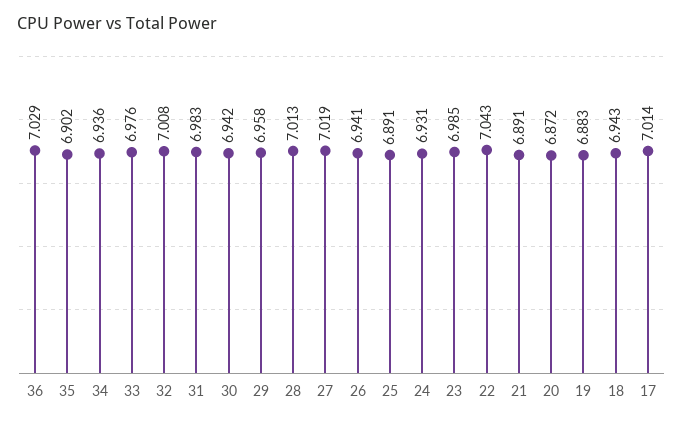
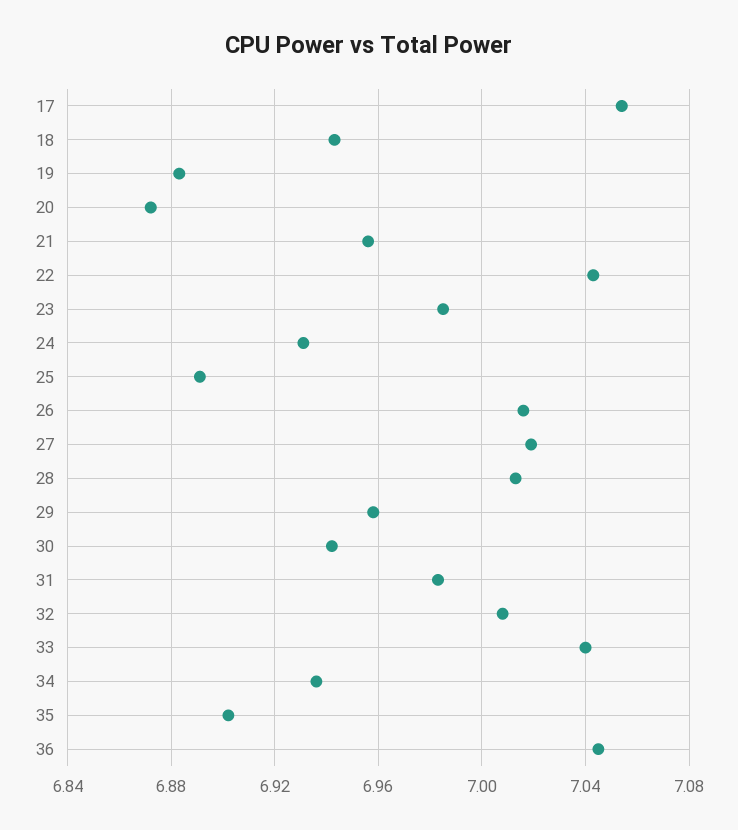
  {
-   "36": 7.029,
+   "36": 7.045,
    "35": 6.902,
    "34": 6.936,
-   "33": 6.976,
+   "33": 7.04,
    "32": 7.008,
    "31": 6.983,
    "30": 6.942,
    "29": 6.958,
    "28": 7.013,
    "27": 7.019,
-   "26": 6.941,
+   "26": 7.015,
    "25": 6.891,
    "24": 6.931,
    "23": 6.985,
    "22": 7.043,
-   "21": 6.891,
+   "21": 6.955,
    "20": 6.872,
    "19": 6.883,
    "18": 6.943,
-   "17": 7.014
+   "17": 7.055
  }

